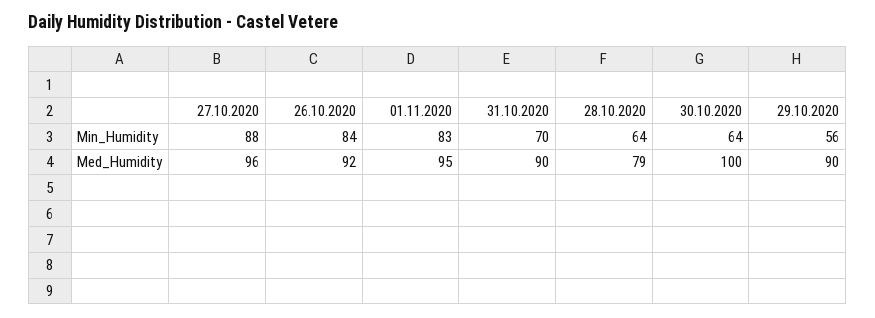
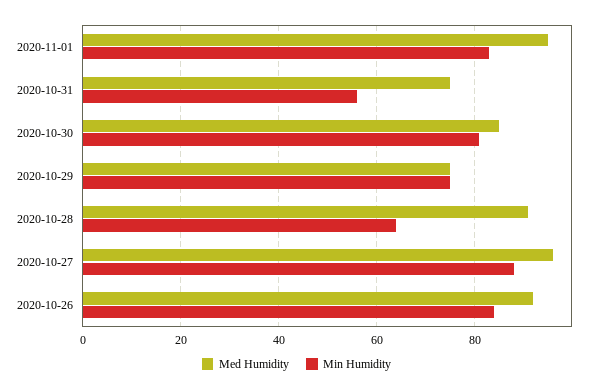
  {
    "Min_Humidity": {
      "27.10.2020": 88,
      "26.10.2020": 84,
      "01.11.2020": 83,
-     "31.10.2020": 70,
+     "31.10.2020": 55,
      "28.10.2020": 64,
-     "30.10.2020": 64,
+     "30.10.2020": 80,
-     "29.10.2020": 56
+     "29.10.2020": 75
    },
    "Med_Humidity": {
      "27.10.2020": 96,
      "26.10.2020": 92,
      "01.11.2020": 95,
-     "31.10.2020": 90,
+     "31.10.2020": 75,
-     "28.10.2020": 79,
+     "28.10.2020": 90,
-     "30.10.2020": 100,
+     "30.10.2020": 85,
-     "29.10.2020": 90
+     "29.10.2020": 75
    }
  }

